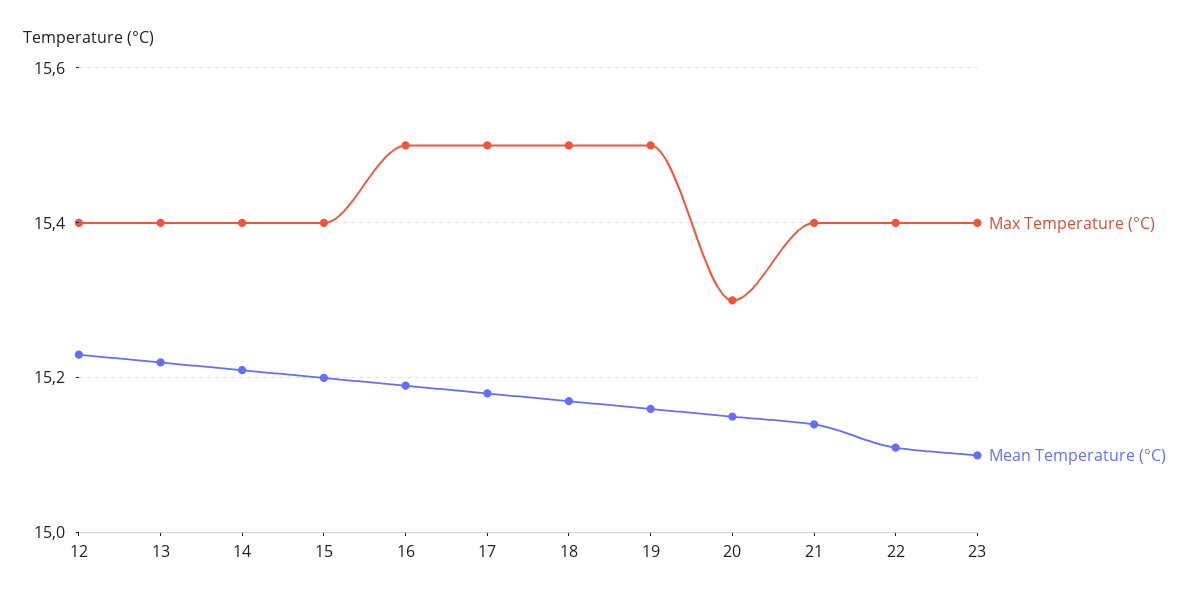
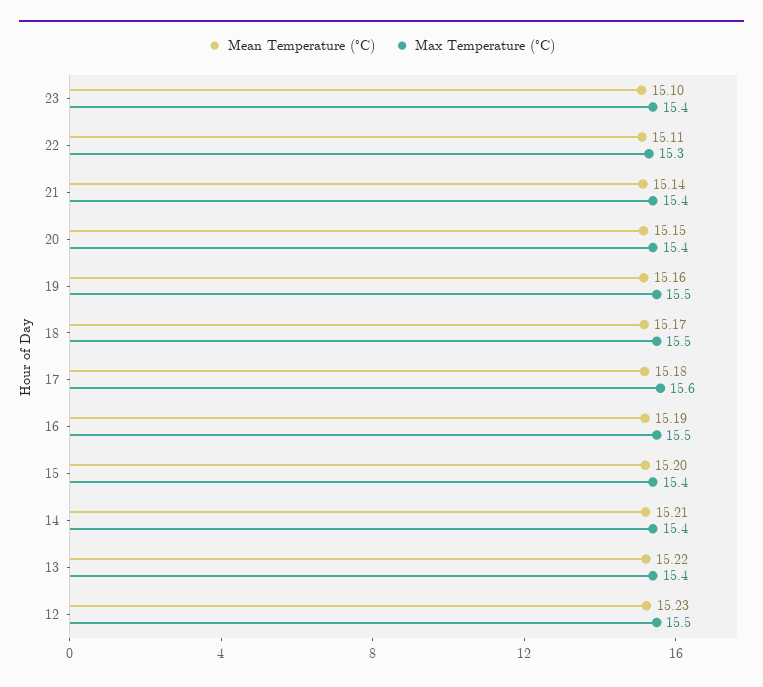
  {
    "Max Temperature (°C)": {
-     "12": 15.4,
+     "12": 15.5,
      "13": 15.4,
      "14": 15.4,
      "15": 15.4,
      "16": 15.5,
-     "17": 15.5,
+     "17": 15.6,
      "18": 15.5,
      "19": 15.5,
-     "20": 15.3,
+     "20": 15.4,
      "21": 15.4,
-     "22": 15.4,
+     "22": 15.3,
      "23": 15.4
    },
    "Mean Temperature (°C)": {
      "12": 15.23,
      "13": 15.22,
      "14": 15.21,
      "15": 15.2,
      "16": 15.19,
      "17": 15.18,
      "18": 15.17,
      "19": 15.16,
      "20": 15.15,
      "21": 15.14,
      "22": 15.11,
      "23": 15.1
    }
  }

